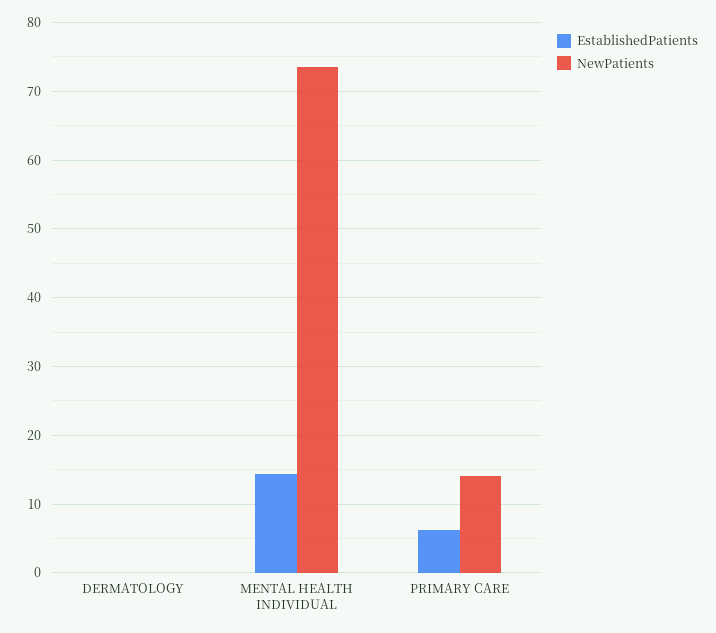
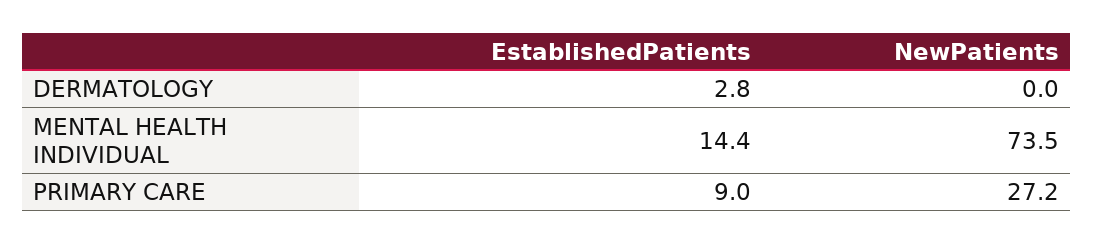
  {
    "EstablishedPatients": {
-     "DERMATOLOGY": 0,
+     "DERMATOLOGY": 2.8,
      "MENTAL HEALTH INDIVIDUAL": 14.4,
-     "PRIMARY CARE": 6
+     "PRIMARY CARE": 9
    },
    "NewPatients": {
      "DERMATOLOGY": 0,
      "MENTAL HEALTH INDIVIDUAL": 73.5,
-     "PRIMARY CARE": 14
+     "PRIMARY CARE": 27.2
    }
  }

